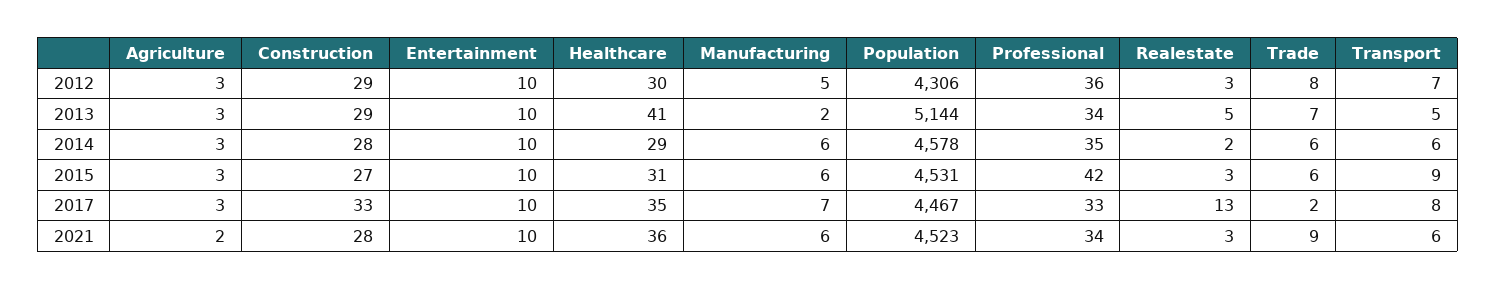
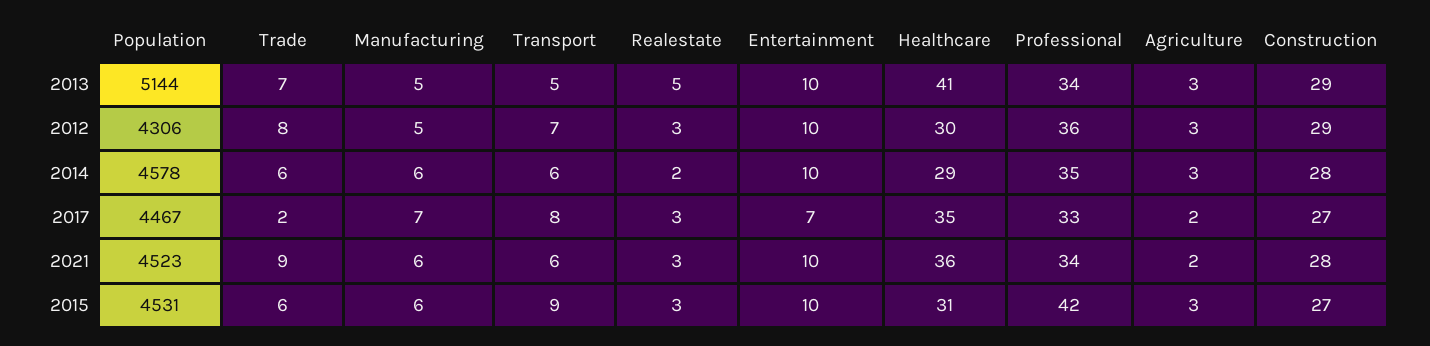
  {
    "Agriculture": {
      "2012": 3,
      "2013": 3,
      "2014": 3,
      "2015": 3,
-     "2017": 3,
+     "2017": 2,
      "2021": 2
    },
    "Construction": {
      "2012": 29,
      "2013": 29,
      "2014": 28,
      "2015": 27,
-     "2017": 33,
+     "2017": 27,
      "2021": 28
    },
    "Entertainment": {
      "2012": 10,
      "2013": 10,
      "2014": 10,
      "2015": 10,
-     "2017": 10,
+     "2017": 7,
      "2021": 10
    },
    "Healthcare": {
      "2012": 30,
      "2013": 41,
      "2014": 29,
      "2015": 31,
      "2017": 35,
      "2021": 36
    },
    "Manufacturing": {
      "2012": 5,
-     "2013": 2,
+     "2013": 5,
      "2014": 6,
      "2015": 6,
      "2017": 7,
      "2021": 6
    },
    "Population": {
      "2012": 4306,
      "2013": 5144,
      "2014": 4578,
      "2015": 4531,
      "2017": 4467,
      "2021": 4523
    },
    "Professional": {
      "2012": 36,
      "2013": 34,
      "2014": 35,
      "2015": 42,
      "2017": 33,
      "2021": 34
    },
    "Realestate": {
      "2012": 3,
      "2013": 5,
      "2014": 2,
      "2015": 3,
-     "2017": 13,
+     "2017": 3,
      "2021": 3
    },
    "Trade": {
      "2012": 8,
      "2013": 7,
      "2014": 6,
      "2015": 6,
      "2017": 2,
      "2021": 9
    },
    "Transport": {
      "2012": 7,
      "2013": 5,
      "2014": 6,
      "2015": 9,
      "2017": 8,
      "2021": 6
    }
  }

